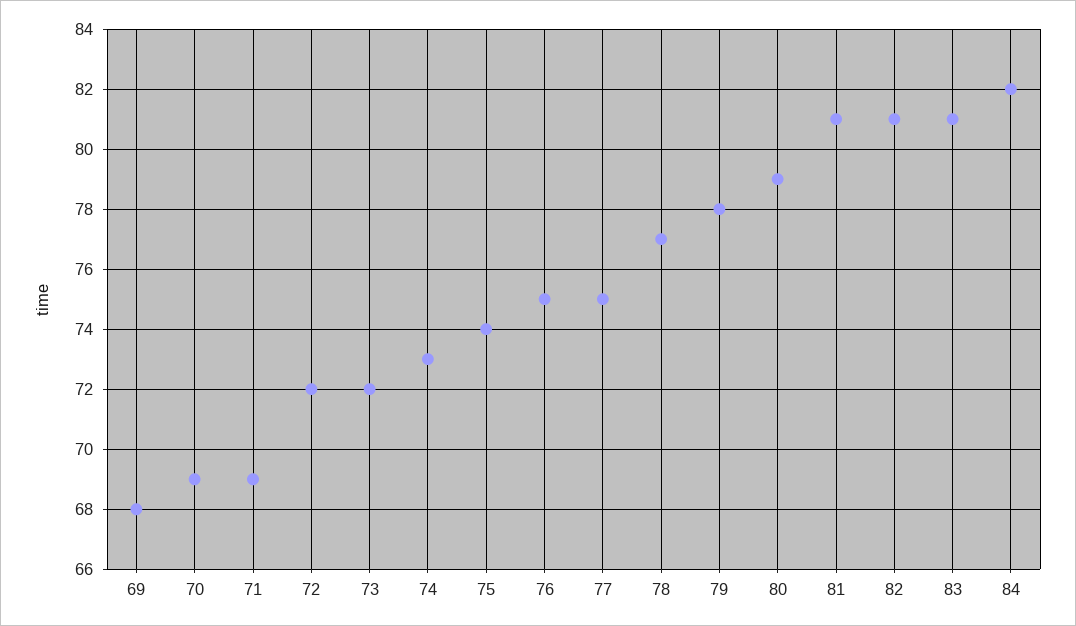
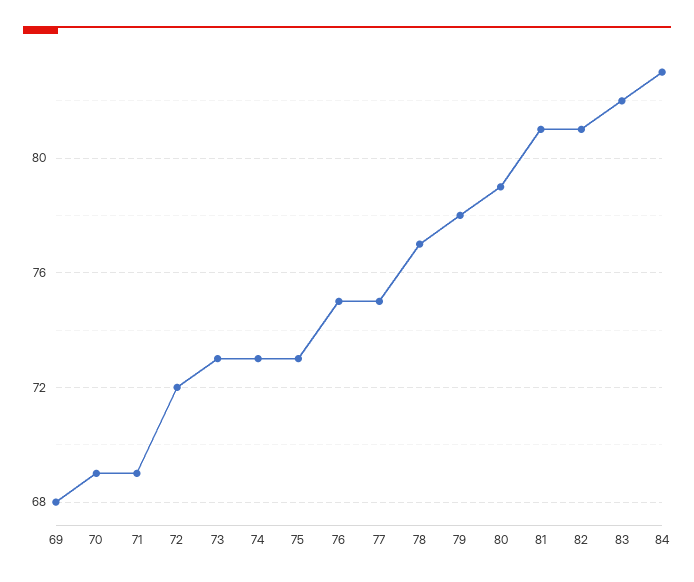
  {
    "69": 68,
    "70": 69,
    "71": 69,
    "72": 72,
-   "73": 72,
+   "73": 73,
    "74": 73,
-   "75": 74,
+   "75": 73,
    "76": 75,
    "77": 75,
    "78": 77,
    "79": 78,
    "80": 79,
    "81": 81,
    "82": 81,
-   "83": 81,
+   "83": 82,
-   "84": 82
+   "84": 83
  }

